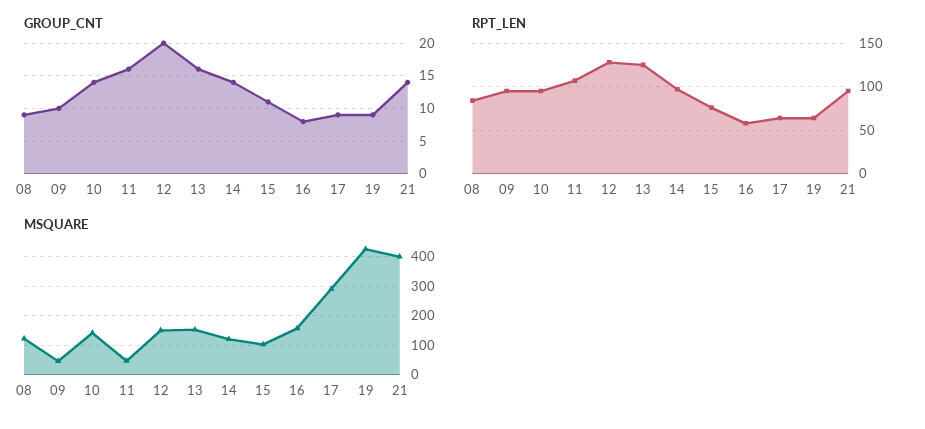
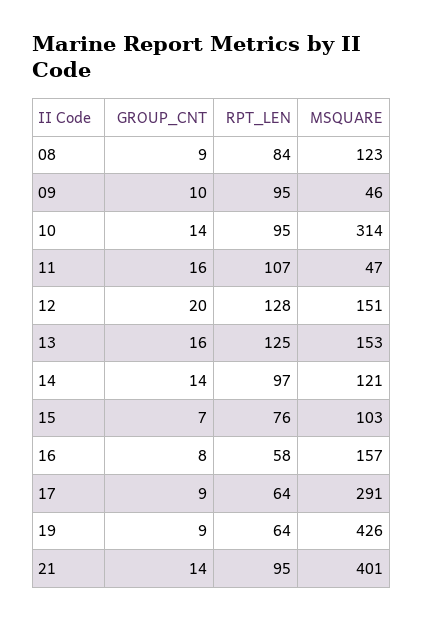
  {
    "GROUP_CNT": {
      "08": 9,
      "09": 10,
      "10": 14,
      "11": 16,
      "12": 20,
      "13": 16,
      "14": 14,
-     "15": 11,
+     "15": 7,
      "16": 8,
      "17": 9,
      "19": 9,
      "21": 14
    },
    "RPT_LEN": {
      "08": 84,
      "09": 95,
      "10": 95,
      "11": 107,
      "12": 128,
      "13": 125,
      "14": 97,
      "15": 76,
      "16": 58,
      "17": 64,
      "19": 64,
      "21": 95
    },
    "MSQUARE": {
      "08": 123,
      "09": 46,
-     "10": 150,
+     "10": 314,
      "11": 47,
      "12": 151,
      "13": 153,
      "14": 121,
      "15": 103,
      "16": 157,
      "17": 291,
      "19": 426,
      "21": 401
    }
  }

